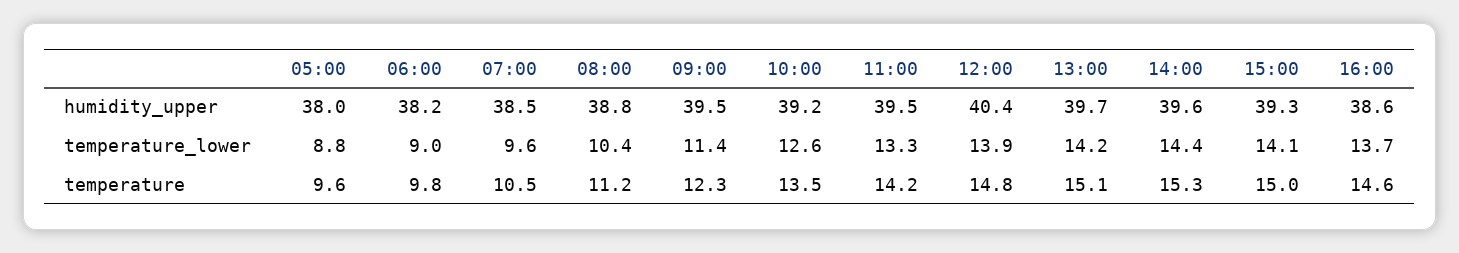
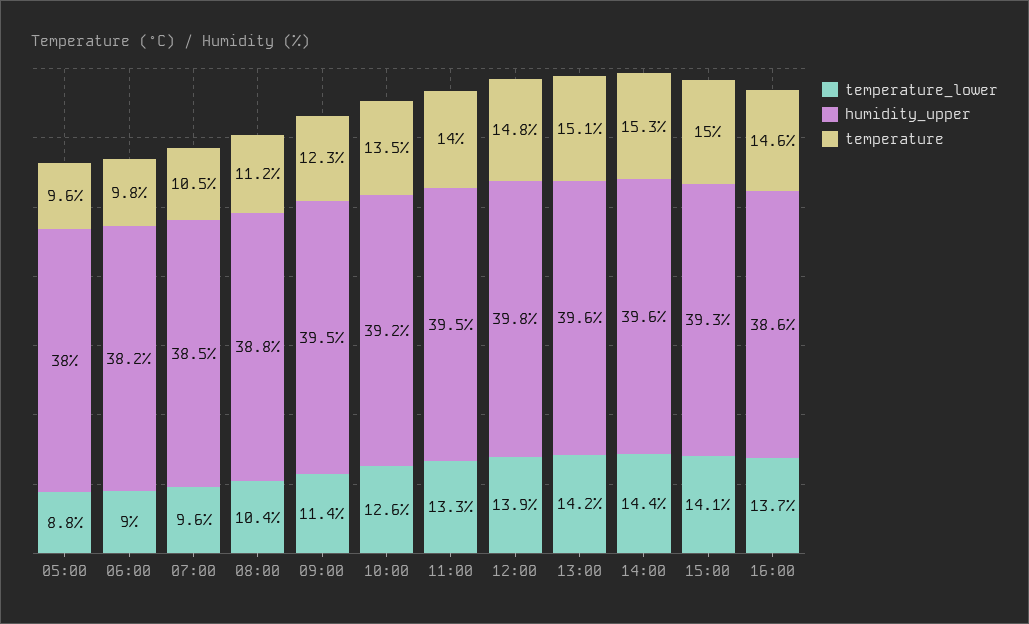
  {
    "humidity_upper": {
      "05:00": 38,
      "06:00": 38.2,
      "07:00": 38.5,
      "08:00": 38.8,
      "09:00": 39.5,
      "10:00": 39.2,
      "11:00": 39.5,
-     "12:00": 40.4,
+     "12:00": 39.8,
-     "13:00": 39.7,
+     "13:00": 39.6,
      "14:00": 39.6,
      "15:00": 39.3,
      "16:00": 38.6
    },
    "temperature_lower": {
      "05:00": 8.8,
      "06:00": 9,
      "07:00": 9.6,
      "08:00": 10.4,
      "09:00": 11.4,
      "10:00": 12.6,
      "11:00": 13.3,
      "12:00": 13.9,
      "13:00": 14.2,
      "14:00": 14.4,
      "15:00": 14.1,
      "16:00": 13.7
    },
    "temperature": {
      "05:00": 9.6,
      "06:00": 9.8,
      "07:00": 10.5,
      "08:00": 11.2,
      "09:00": 12.3,
      "10:00": 13.5,
-     "11:00": 14.2,
+     "11:00": 14,
      "12:00": 14.8,
      "13:00": 15.1,
      "14:00": 15.3,
      "15:00": 15,
      "16:00": 14.6
    }
  }

